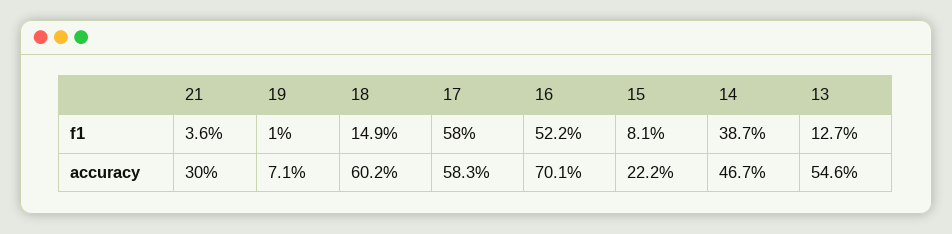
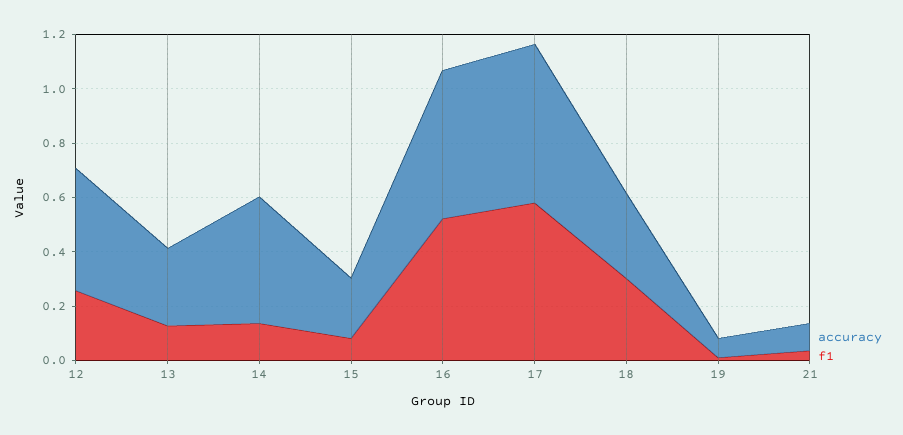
  {
    "f1": {
      "21": 0.036,
      "19": 0.01,
-     "18": 0.149,
+     "18": 0.3,
      "17": 0.58,
      "16": 0.522,
      "15": 0.081,
-     "14": 0.387,
+     "14": 0.15,
-     "13": 0.127
+     "13": 0.127,
+     "12": 0.25
    },
    "accuracy": {
-     "21": 0.3,
+     "21": 0.1,
      "19": 0.071,
-     "18": 0.602,
+     "18": 0.3,
      "17": 0.583,
-     "16": 0.701,
+     "16": 0.55,
      "15": 0.222,
      "14": 0.467,
-     "13": 0.546
+     "13": 0.3,
+     "12": 0.45
    }
  }

